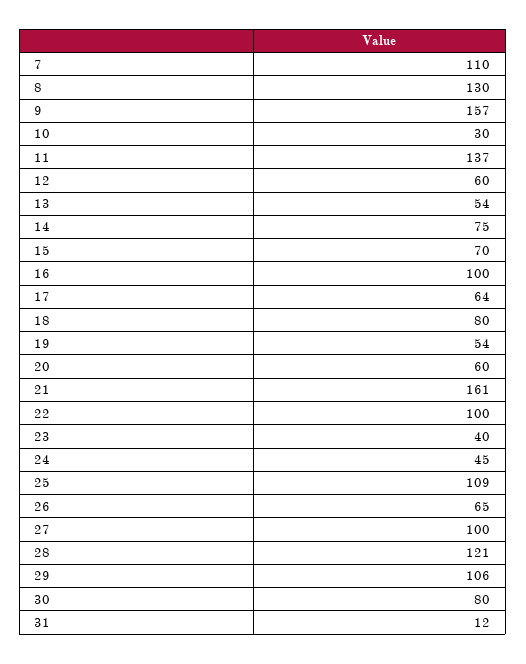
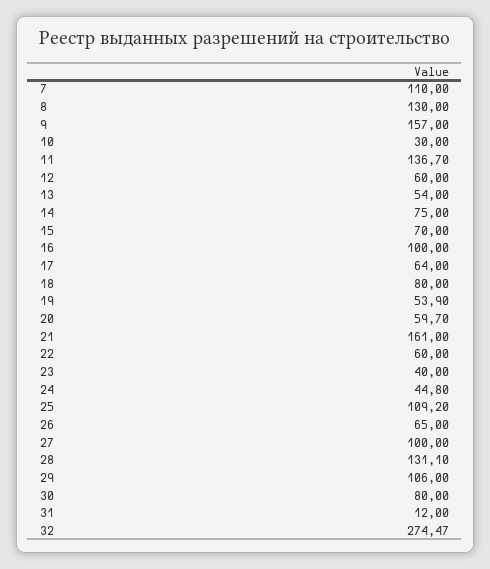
  {
    "7": 110,
    "8": 130,
    "9": 157,
    "10": 30,
    "11": 136.7,
    "12": 60,
    "13": 54,
    "14": 75,
    "15": 70,
    "16": 100,
    "17": 64,
    "18": 80,
    "19": 53.9,
    "20": 59.7,
    "21": 161,
-   "22": 100,
+   "22": 60,
    "23": 40,
    "24": 44.8,
    "25": 109.2,
    "26": 65,
    "27": 100,
-   "28": 121,
+   "28": 131.1,
    "29": 106,
    "30": 80,
-   "31": 12
+   "31": 12,
+   "32": 274.47
  }

